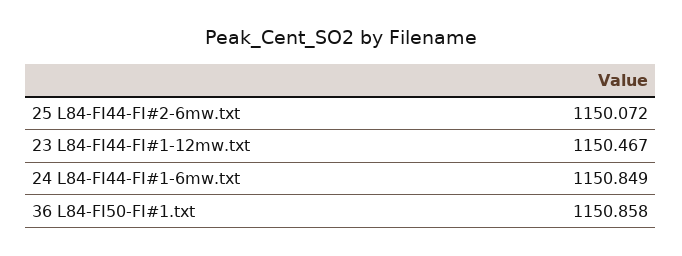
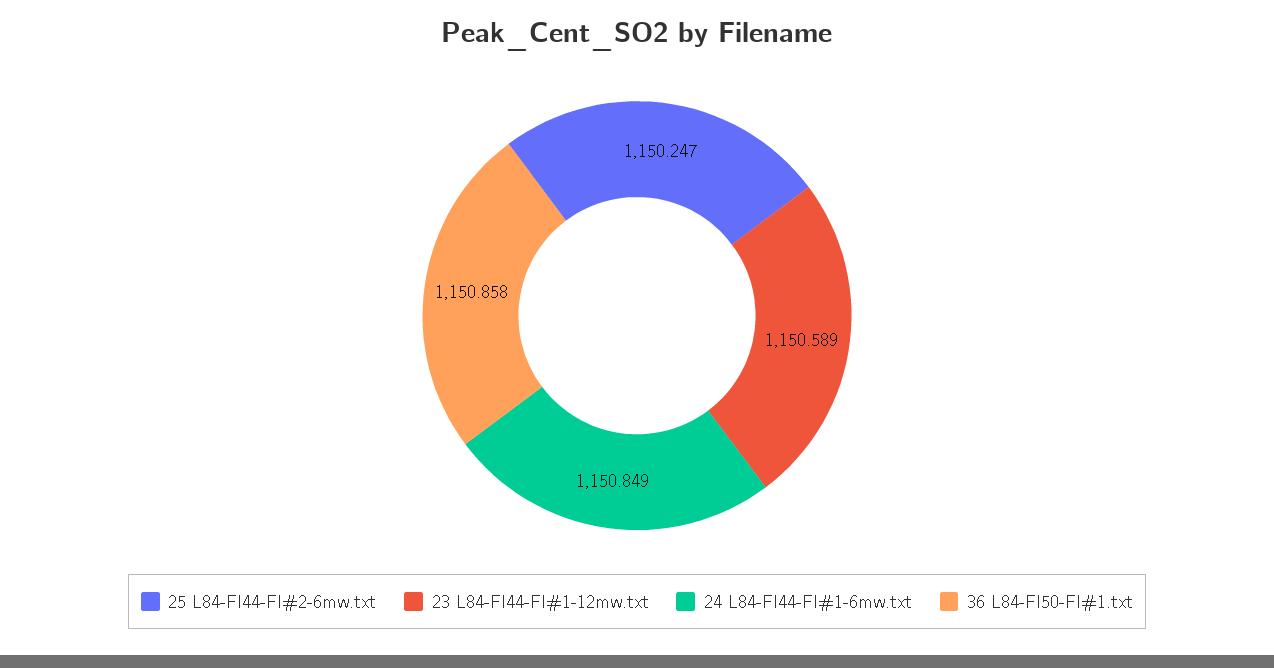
  {
-   "25 L84-FI44-FI#2-6mw.txt": 1150.072,
+   "25 L84-FI44-FI#2-6mw.txt": 1150.247,
-   "23 L84-FI44-FI#1-12mw.txt": 1150.467,
+   "23 L84-FI44-FI#1-12mw.txt": 1150.589,
    "24 L84-FI44-FI#1-6mw.txt": 1150.849,
    "36 L84-FI50-FI#1.txt": 1150.858
  }

